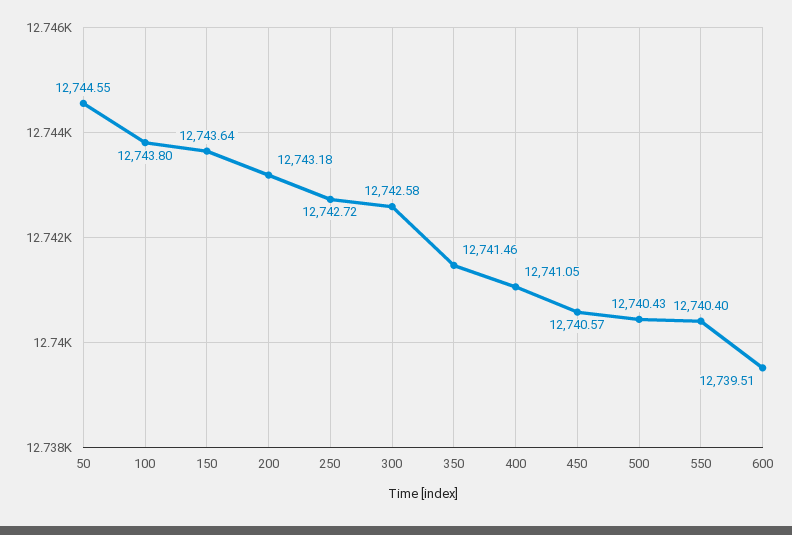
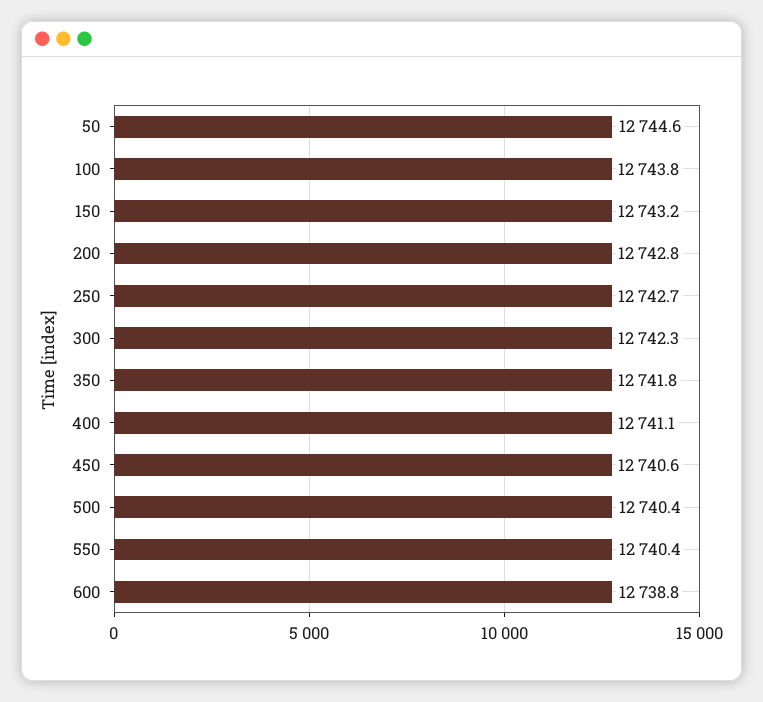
  {
    "50": 12744.55,
    "100": 12743.8,
-   "150": 12743.64,
+   "150": 12743.2,
-   "200": 12743.18,
+   "200": 12742.8,
    "250": 12742.72,
-   "300": 12742.58,
+   "300": 12742.3,
-   "350": 12741.46,
+   "350": 12741.8,
    "400": 12741.05,
    "450": 12740.57,
    "500": 12740.43,
    "550": 12740.4,
-   "600": 12739.51
+   "600": 12738.8
  }

